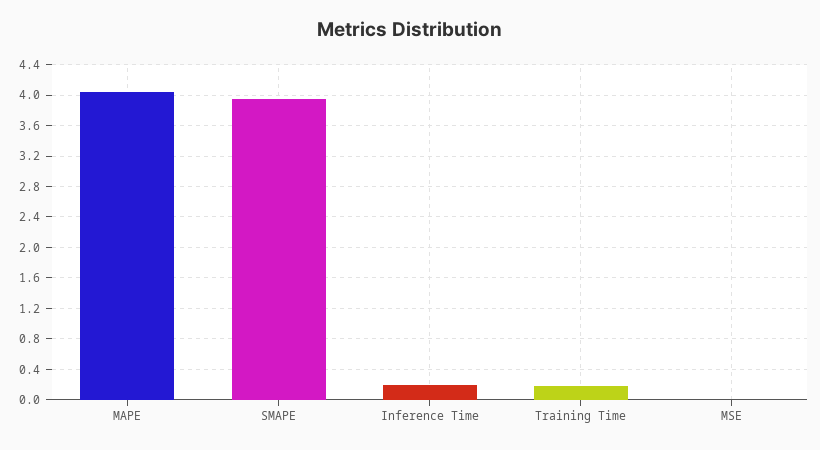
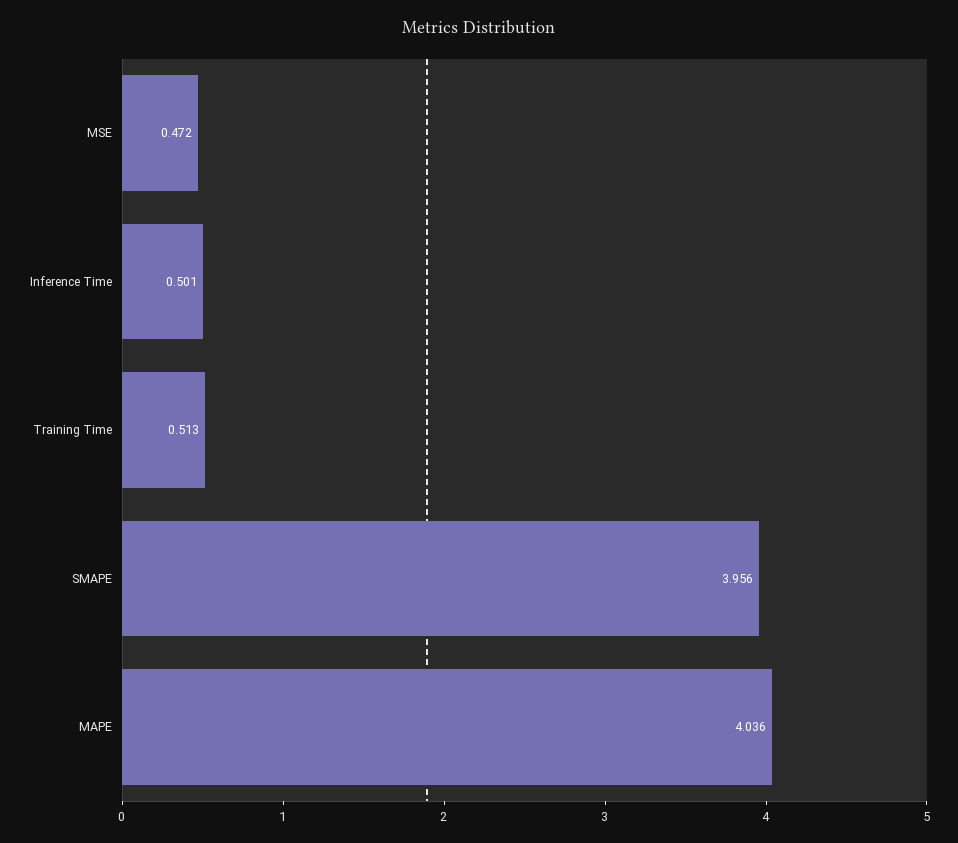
  {
    "MAPE": 4.036,
    "SMAPE": 3.956,
-   "Inference Time": 0.2,
+   "Inference Time": 0.501,
-   "Training Time": 0.2,
+   "Training Time": 0.513,
-   "MSE": 0
+   "MSE": 0.472
  }

